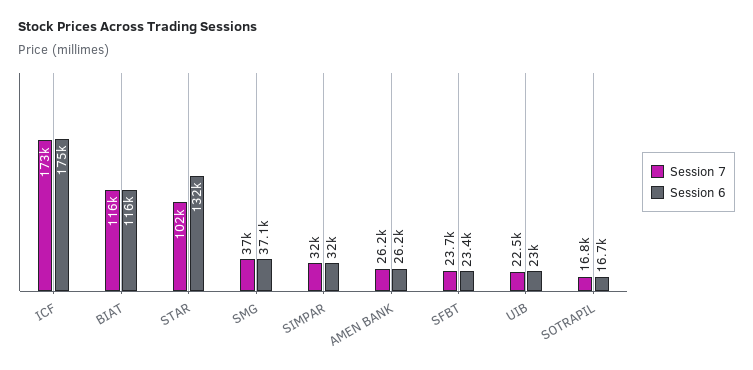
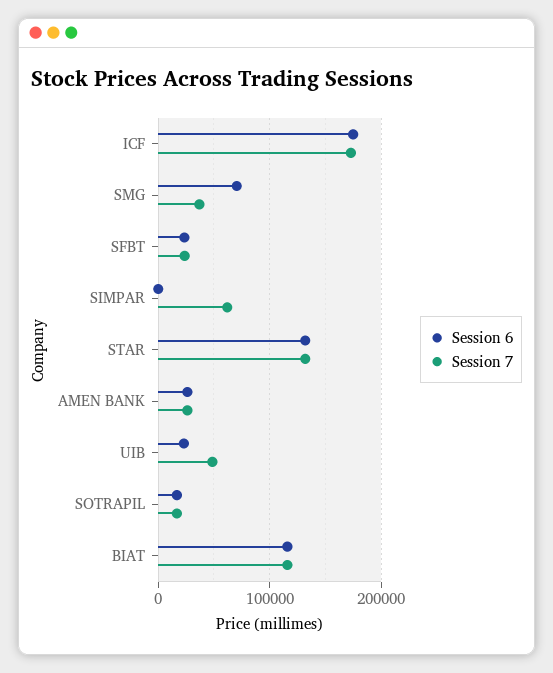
  {
    "Session 7": {
      "ICF": 173000,
      "BIAT": 116000,
-     "STAR": 102000,
+     "STAR": 130000,
      "SMG": 37000,
-     "SIMPAR": 32000,
+     "SIMPAR": 60000,
      "AMEN BANK": 26200,
      "SFBT": 23700,
-     "UIB": 22500,
+     "UIB": 50000,
      "SOTRAPIL": 16800
    },
    "Session 6": {
      "ICF": 175000,
      "BIAT": 116000,
      "STAR": 132000,
-     "SMG": 37100,
+     "SMG": 70000,
-     "SIMPAR": 32000,
+     "SIMPAR": 0,
      "AMEN BANK": 26200,
      "SFBT": 23400,
      "UIB": 23000,
      "SOTRAPIL": 16700
    }
  }

